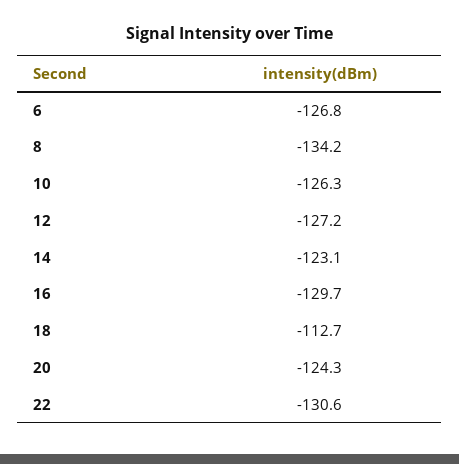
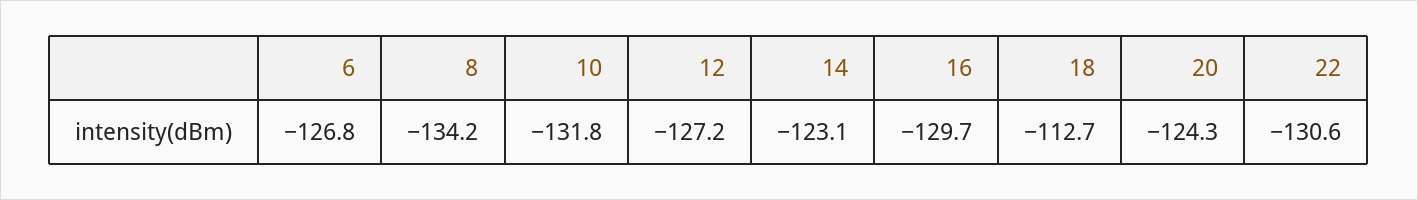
  {
    "6": -126.8,
    "8": -134.2,
-   "10": -126.3,
+   "10": -131.8,
    "12": -127.2,
    "14": -123.1,
    "16": -129.7,
    "18": -112.7,
    "20": -124.3,
    "22": -130.6
  }

